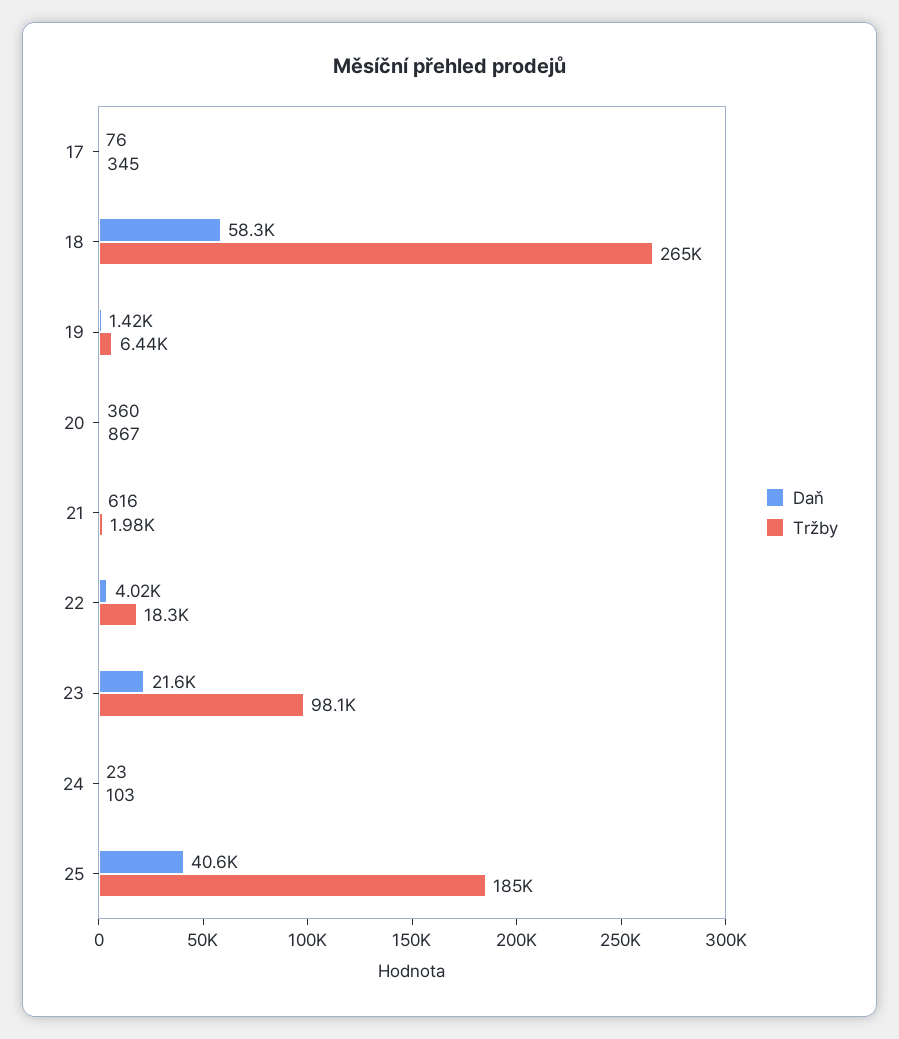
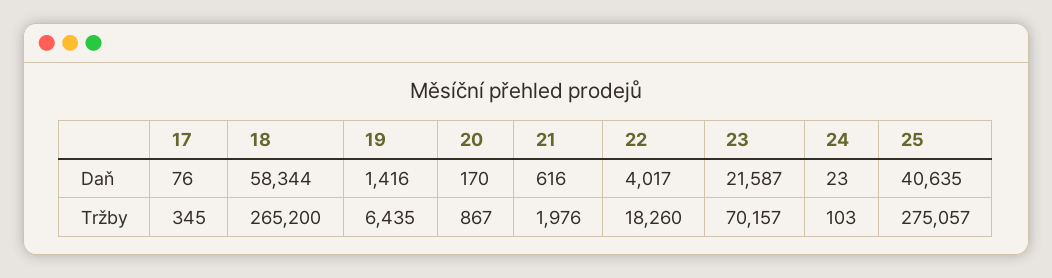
  {
    "Daň": {
      "17": 76,
      "18": 58344,
      "19": 1416,
-     "20": 360,
+     "20": 170,
      "21": 616,
      "22": 4017,
      "23": 21587,
      "24": 23,
      "25": 40635
    },
    "Tržby": {
      "17": 345,
      "18": 265200,
      "19": 6435,
      "20": 867,
      "21": 1976,
      "22": 18260,
-     "23": 98100,
+     "23": 70157,
      "24": 103,
-     "25": 185000
+     "25": 275057
    }
  }

